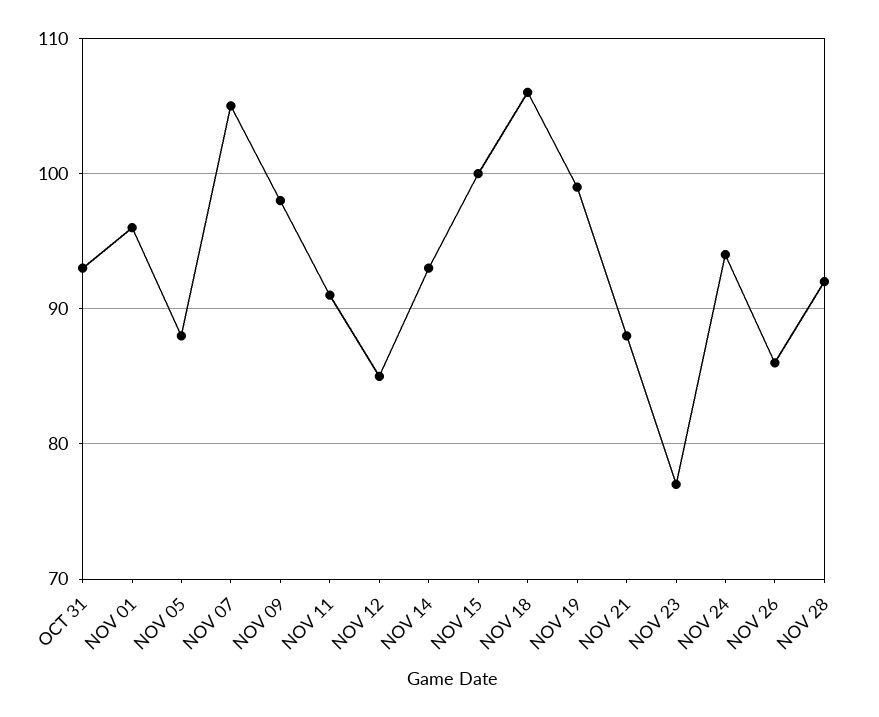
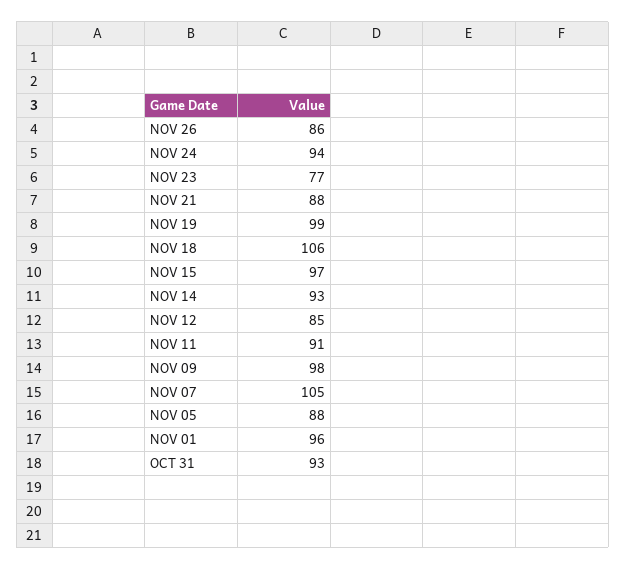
  {
    "OCT 31": 93,
    "NOV 01": 96,
    "NOV 05": 88,
    "NOV 07": 105,
    "NOV 09": 98,
    "NOV 11": 91,
    "NOV 12": 85,
    "NOV 14": 93,
-   "NOV 15": 100,
+   "NOV 15": 97,
    "NOV 18": 106,
    "NOV 19": 99,
    "NOV 21": 88,
    "NOV 23": 77,
    "NOV 24": 94,
-   "NOV 26": 86,
+   "NOV 26": 86
-   "NOV 28": 92
  }

